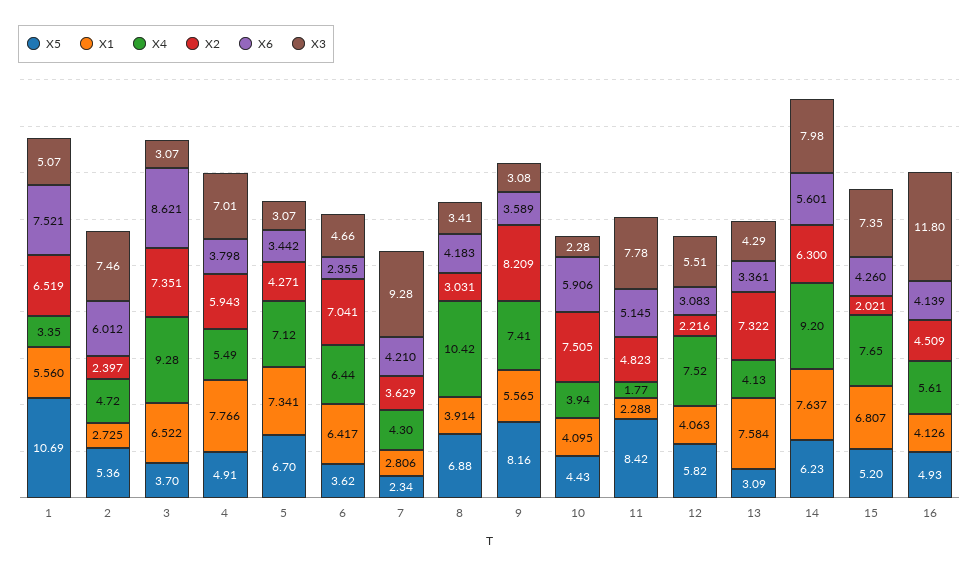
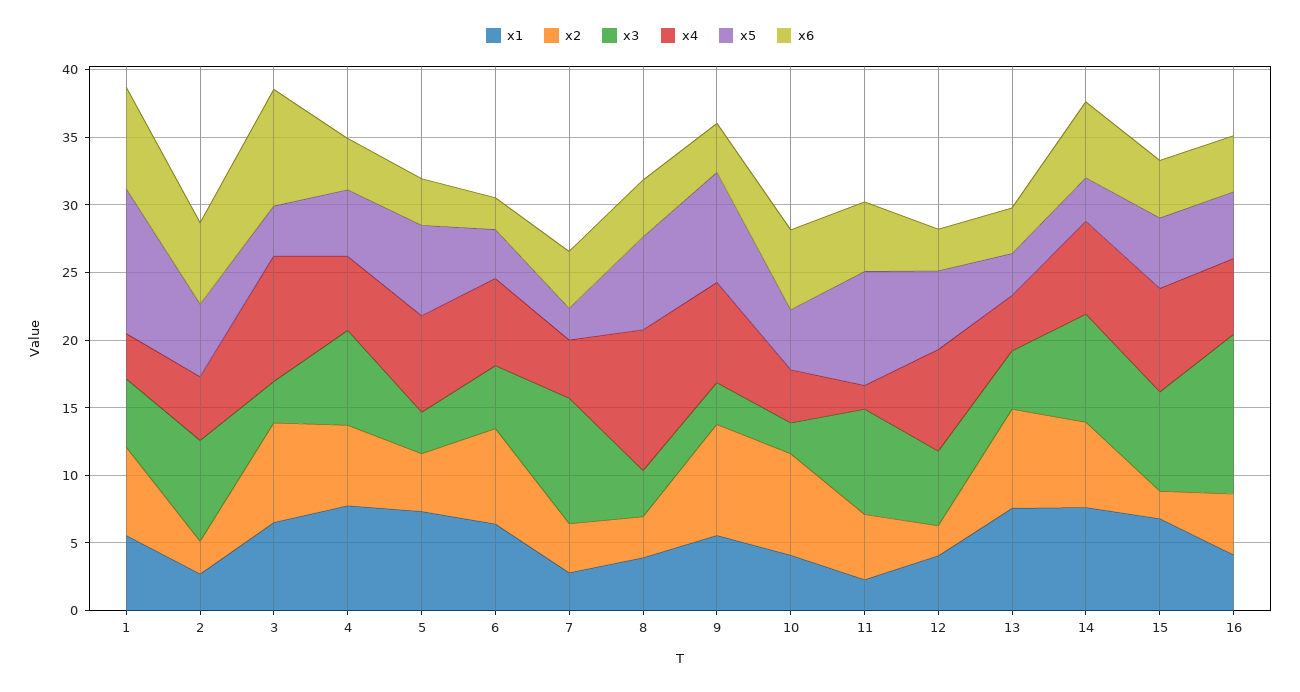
  {
    "X5": {
      "1": 10.69,
      "2": 5.36,
      "3": 3.7,
      "4": 4.91,
      "5": 6.7,
      "6": 3.62,
      "7": 2.34,
      "8": 6.88,
      "9": 8.16,
      "10": 4.43,
      "11": 8.42,
      "12": 5.82,
      "13": 3.09,
-     "14": 6.23,
+     "14": 3,
      "15": 5.2,
      "16": 4.93
    },
    "X1": {
      "1": 5.56,
      "2": 2.725,
      "3": 6.522,
      "4": 7.766,
      "5": 7.341,
      "6": 6.417,
      "7": 2.806,
      "8": 3.914,
      "9": 5.565,
      "10": 4.095,
      "11": 2.288,
      "12": 4.063,
      "13": 7.584,
      "14": 7.637,
      "15": 6.807,
      "16": 4.126
    },
    "X4": {
      "1": 3.35,
      "2": 4.72,
      "3": 9.28,
      "4": 5.49,
      "5": 7.12,
      "6": 6.44,
      "7": 4.3,
      "8": 10.42,
      "9": 7.41,
      "10": 3.94,
      "11": 1.77,
      "12": 7.52,
      "13": 4.13,
-     "14": 9.2,
+     "14": 7,
      "15": 7.65,
      "16": 5.61
    },
    "X2": {
      "1": 6.519,
      "2": 2.397,
      "3": 7.351,
      "4": 5.943,
      "5": 4.271,
      "6": 7.041,
      "7": 3.629,
      "8": 3.031,
      "9": 8.209,
      "10": 7.505,
      "11": 4.823,
      "12": 2.216,
      "13": 7.322,
      "14": 6.3,
      "15": 2.021,
      "16": 4.509
    },
    "X6": {
      "1": 7.521,
      "2": 6.012,
      "3": 8.621,
      "4": 3.798,
      "5": 3.442,
      "6": 2.355,
      "7": 4.21,
      "8": 4.183,
      "9": 3.589,
      "10": 5.906,
      "11": 5.145,
      "12": 3.083,
      "13": 3.361,
      "14": 5.601,
      "15": 4.26,
      "16": 4.139
    },
    "X3": {
      "1": 5.07,
      "2": 7.46,
      "3": 3.07,
      "4": 7.01,
      "5": 3.07,
      "6": 4.66,
      "7": 9.28,
      "8": 3.41,
      "9": 3.08,
      "10": 2.28,
      "11": 7.78,
      "12": 5.51,
      "13": 4.29,
      "14": 7.98,
      "15": 7.35,
      "16": 11.8
    }
  }

